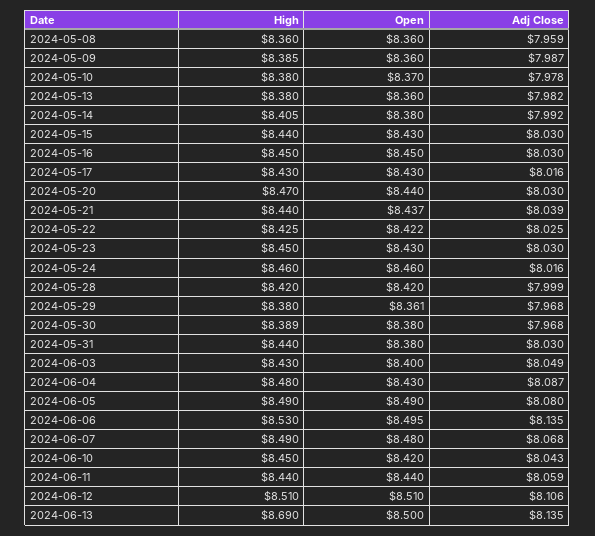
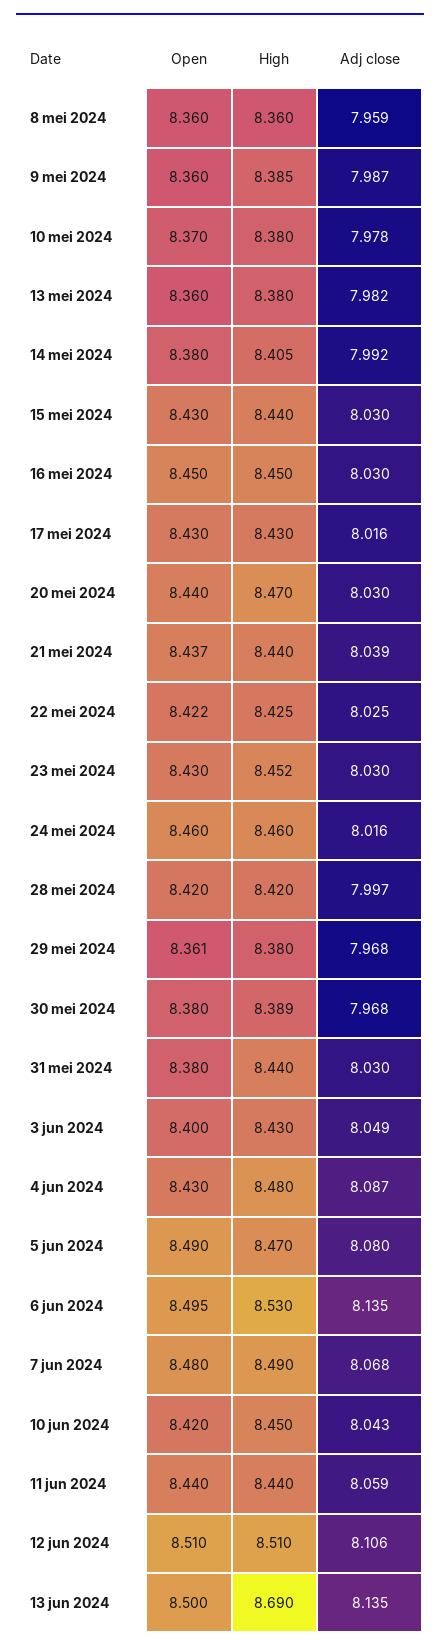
  {
    "High": {
      "2024-05-08": 8.36,
      "2024-05-09": 8.385,
      "2024-05-10": 8.38,
      "2024-05-13": 8.38,
      "2024-05-14": 8.405,
      "2024-05-15": 8.44,
      "2024-05-16": 8.45,
      "2024-05-17": 8.43,
      "2024-05-20": 8.47,
      "2024-05-21": 8.44,
      "2024-05-22": 8.425,
-     "2024-05-23": 8.45,
+     "2024-05-23": 8.452,
      "2024-05-24": 8.46,
      "2024-05-28": 8.42,
      "2024-05-29": 8.38,
      "2024-05-30": 8.389,
      "2024-05-31": 8.44,
      "2024-06-03": 8.43,
      "2024-06-04": 8.48,
-     "2024-06-05": 8.49,
+     "2024-06-05": 8.47,
      "2024-06-06": 8.53,
      "2024-06-07": 8.49,
      "2024-06-10": 8.45,
      "2024-06-11": 8.44,
      "2024-06-12": 8.51,
      "2024-06-13": 8.69
    },
    "Open": {
      "2024-05-08": 8.36,
      "2024-05-09": 8.36,
      "2024-05-10": 8.37,
      "2024-05-13": 8.36,
      "2024-05-14": 8.38,
      "2024-05-15": 8.43,
      "2024-05-16": 8.45,
      "2024-05-17": 8.43,
      "2024-05-20": 8.44,
      "2024-05-21": 8.437,
      "2024-05-22": 8.422,
      "2024-05-23": 8.43,
      "2024-05-24": 8.46,
      "2024-05-28": 8.42,
      "2024-05-29": 8.361,
      "2024-05-30": 8.38,
      "2024-05-31": 8.38,
      "2024-06-03": 8.4,
      "2024-06-04": 8.43,
      "2024-06-05": 8.49,
      "2024-06-06": 8.495,
      "2024-06-07": 8.48,
      "2024-06-10": 8.42,
      "2024-06-11": 8.44,
      "2024-06-12": 8.51,
      "2024-06-13": 8.5
    },
    "Adj Close": {
      "2024-05-08": 7.959,
      "2024-05-09": 7.987,
      "2024-05-10": 7.978,
      "2024-05-13": 7.982,
      "2024-05-14": 7.992,
      "2024-05-15": 8.03,
      "2024-05-16": 8.03,
      "2024-05-17": 8.016,
      "2024-05-20": 8.03,
      "2024-05-21": 8.039,
      "2024-05-22": 8.025,
      "2024-05-23": 8.03,
      "2024-05-24": 8.016,
-     "2024-05-28": 7.999,
+     "2024-05-28": 7.997,
      "2024-05-29": 7.968,
      "2024-05-30": 7.968,
      "2024-05-31": 8.03,
      "2024-06-03": 8.049,
      "2024-06-04": 8.087,
      "2024-06-05": 8.08,
      "2024-06-06": 8.135,
      "2024-06-07": 8.068,
      "2024-06-10": 8.043,
      "2024-06-11": 8.059,
      "2024-06-12": 8.106,
      "2024-06-13": 8.135
    }
  }

